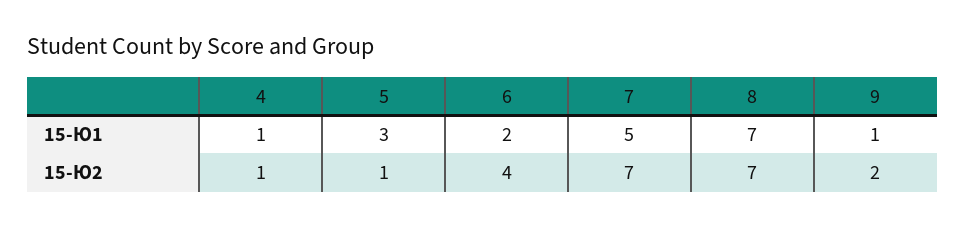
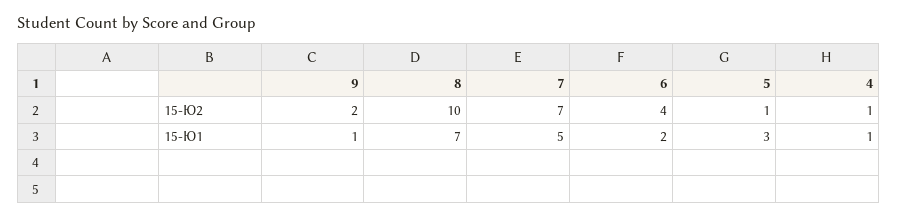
  {
    "4": {
      "15-Ю1": 1,
      "15-Ю2": 1
    },
    "5": {
      "15-Ю1": 3,
      "15-Ю2": 1
    },
    "6": {
      "15-Ю1": 2,
      "15-Ю2": 4
    },
    "7": {
      "15-Ю1": 5,
      "15-Ю2": 7
    },
    "8": {
      "15-Ю1": 7,
-     "15-Ю2": 7
+     "15-Ю2": 10
    },
    "9": {
      "15-Ю1": 1,
      "15-Ю2": 2
    }
  }

